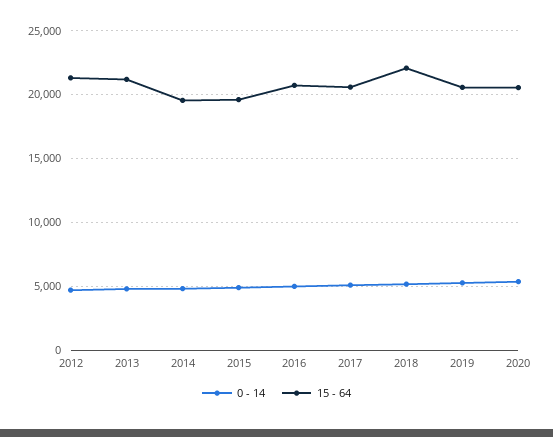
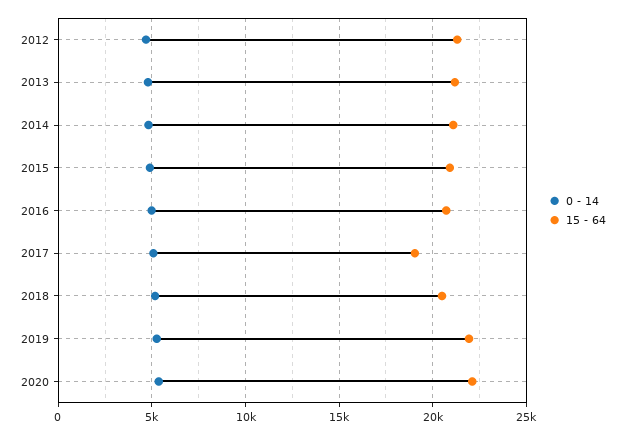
  {
    "0 - 14": {
      "2012": 4500,
      "2013": 5000,
      "2014": 5000,
      "2015": 5000,
      "2016": 5000,
      "2017": 5000,
      "2018": 5000,
      "2019": 5500,
      "2020": 5500
    },
    "15 - 64": {
      "2012": 21500,
      "2013": 21000,
-     "2014": 19500,
+     "2014": 21000,
-     "2015": 19500,
+     "2015": 21000,
      "2016": 20500,
-     "2017": 20500,
+     "2017": 19000,
-     "2018": 22000,
+     "2018": 20500,
-     "2019": 20500,
+     "2019": 22000,
-     "2020": 20500
+     "2020": 22000
    }
  }

